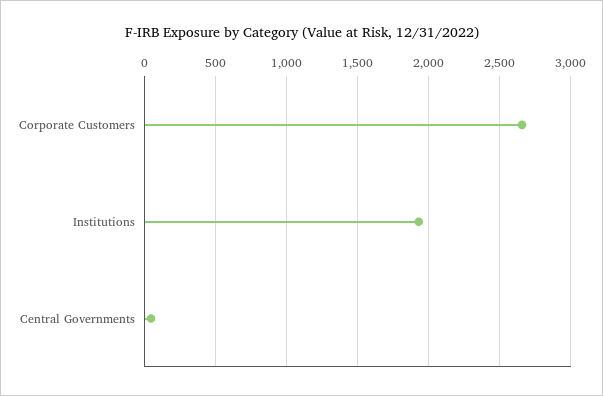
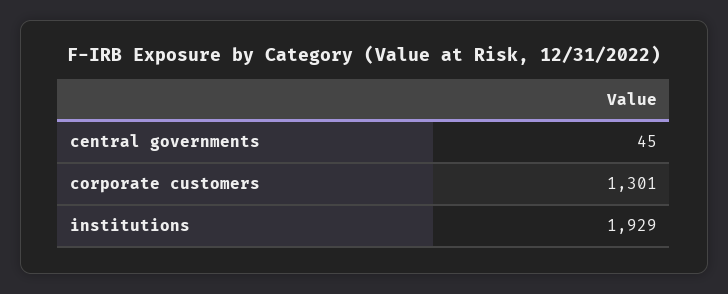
  {
-   "Corporate Customers": 2650,
+   "Corporate Customers": 1301,
    "Institutions": 1929,
    "Central Governments": 45
  }

